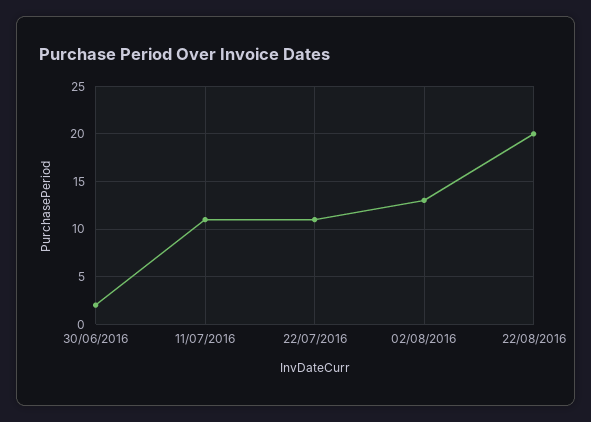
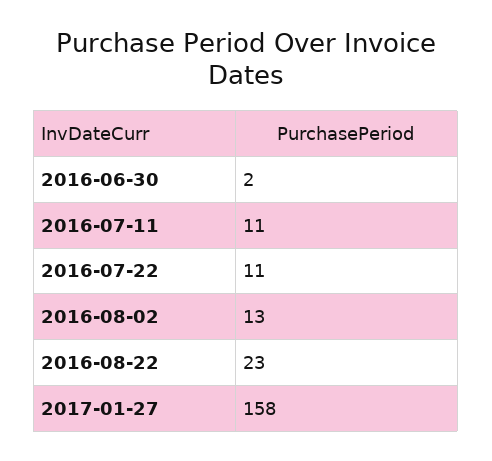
  {
    "30/06/2016": 2,
    "11/07/2016": 11,
    "22/07/2016": 11,
    "02/08/2016": 13,
-   "22/08/2016": 20
+   "22/08/2016": 23,
+   "2017-01-27": 158
  }

